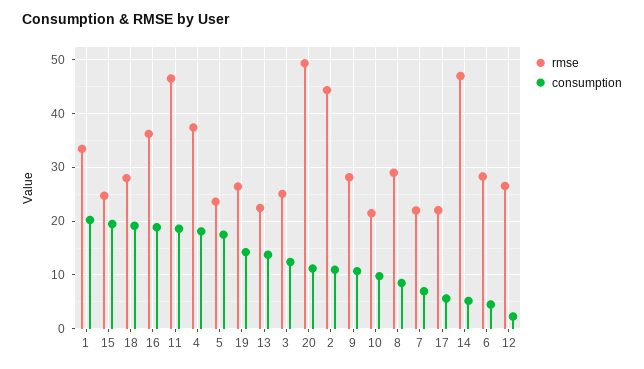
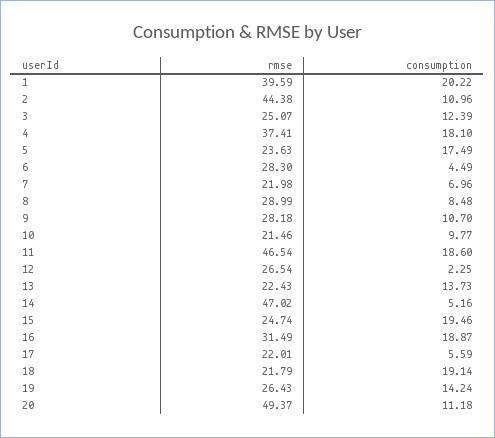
  {
    "rmse": {
-     "1": 34,
+     "1": 39.59,
      "15": 24.74,
-     "18": 28,
+     "18": 21.79,
-     "16": 36,
+     "16": 31.49,
      "11": 46.54,
      "4": 37.41,
      "5": 23.63,
      "19": 26.43,
      "13": 22.43,
      "3": 25.07,
      "20": 49.37,
      "2": 44.38,
      "9": 28.18,
      "10": 21.46,
      "8": 28.99,
      "7": 21.98,
      "17": 22.01,
      "14": 47.02,
      "6": 28.3,
      "12": 26.54
    },
    "consumption": {
      "1": 20.22,
      "15": 19.46,
      "18": 19.14,
      "16": 18.87,
      "11": 18.6,
      "4": 18.1,
      "5": 17.49,
      "19": 14.24,
      "13": 13.73,
      "3": 12.39,
      "20": 11.18,
      "2": 10.96,
      "9": 10.7,
      "10": 9.77,
      "8": 8.48,
      "7": 6.96,
      "17": 5.59,
      "14": 5.16,
      "6": 4.49,
      "12": 2.25
    }
  }

